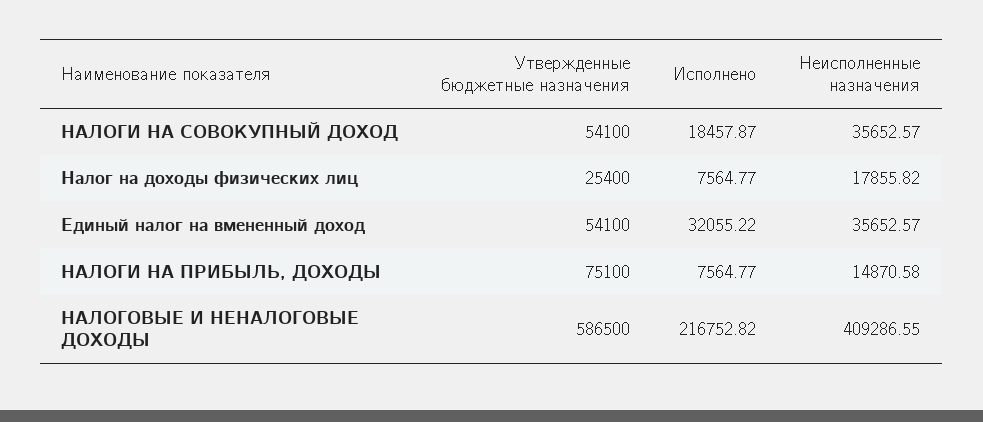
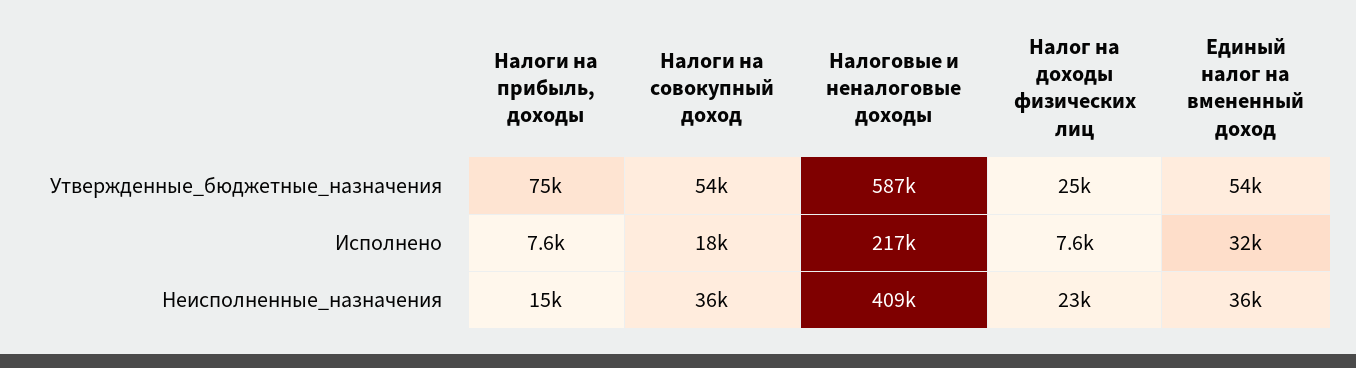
  {
    "Утвержденные бюджетные назначения": {
      "НАЛОГИ НА СОВОКУПНЫЙ ДОХОД": 54100,
      "Налог на доходы физических лиц": 25400,
      "Единый налог на вмененный доход": 54100,
      "НАЛОГИ НА ПРИБЫЛЬ, ДОХОДЫ": 75100,
      "НАЛОГОВЫЕ И НЕНАЛОГОВЫЕ ДОХОДЫ": 586500
    },
    "Исполнено": {
      "НАЛОГИ НА СОВОКУПНЫЙ ДОХОД": 18457.87,
      "Налог на доходы физических лиц": 7564.77,
      "Единый налог на вмененный доход": 32055.22,
      "НАЛОГИ НА ПРИБЫЛЬ, ДОХОДЫ": 7564.77,
      "НАЛОГОВЫЕ И НЕНАЛОГОВЫЕ ДОХОДЫ": 216752.82
    },
    "Неисполненные назначения": {
      "НАЛОГИ НА СОВОКУПНЫЙ ДОХОД": 35652.57,
-     "Налог на доходы физических лиц": 17855.82,
+     "Налог на доходы физических лиц": 23000,
      "Единый налог на вмененный доход": 35652.57,
      "НАЛОГИ НА ПРИБЫЛЬ, ДОХОДЫ": 14870.58,
      "НАЛОГОВЫЕ И НЕНАЛОГОВЫЕ ДОХОДЫ": 409286.55
    }
  }

